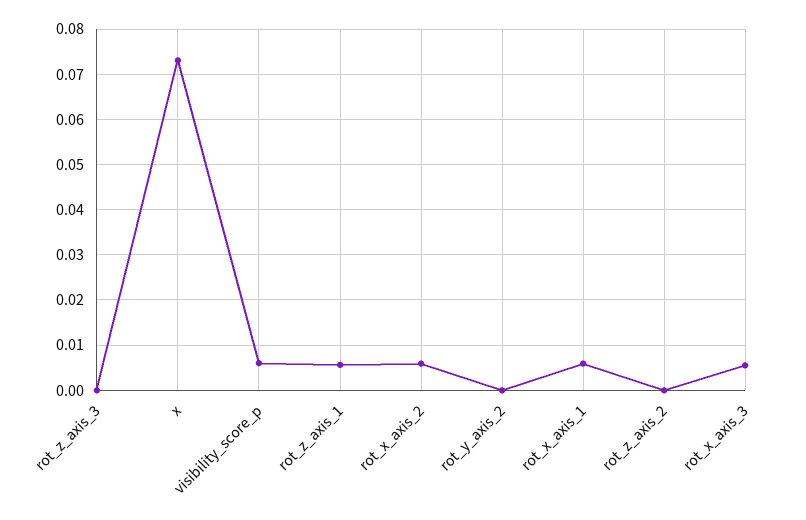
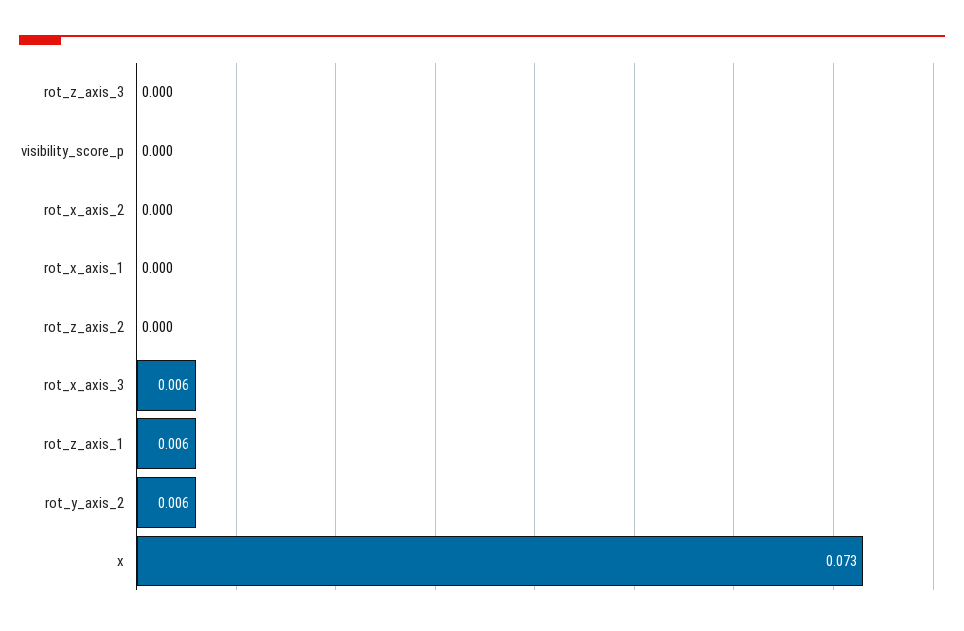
  {
    "rot_z_axis_3": 0,
    "x": 0.073,
-   "visibility_score_p": 0.006,
+   "visibility_score_p": 0,
    "rot_z_axis_1": 0.006,
-   "rot_x_axis_2": 0.006,
+   "rot_x_axis_2": 0,
-   "rot_y_axis_2": 0,
+   "rot_y_axis_2": 0.006,
-   "rot_x_axis_1": 0.006,
+   "rot_x_axis_1": 0,
    "rot_z_axis_2": 0,
    "rot_x_axis_3": 0.006
  }

